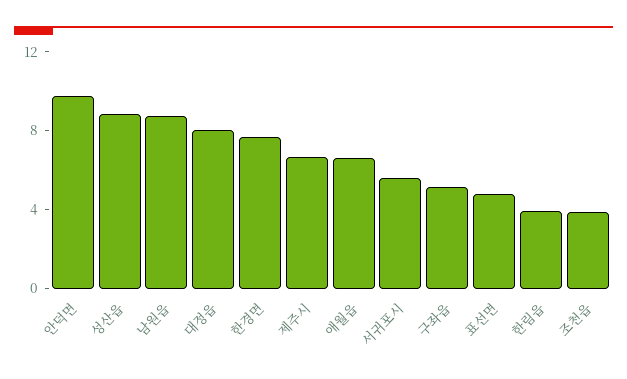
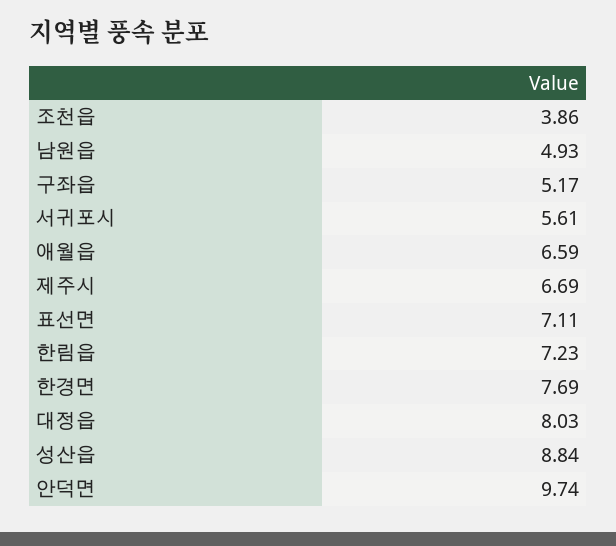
  {
    "안덕면": 9.74,
    "성산읍": 8.84,
-   "남원읍": 9,
+   "남원읍": 4.93,
    "대정읍": 8.03,
    "한경면": 7.69,
    "제주시": 6.69,
    "애월읍": 6.59,
    "서귀포시": 5.61,
    "구좌읍": 5.17,
-   "표선면": 5,
+   "표선면": 7.11,
-   "한림읍": 4,
+   "한림읍": 7.23,
    "조천읍": 3.86
  }

